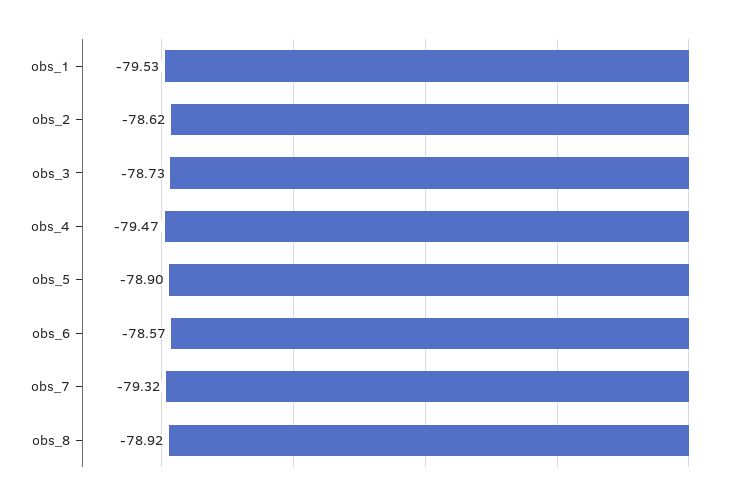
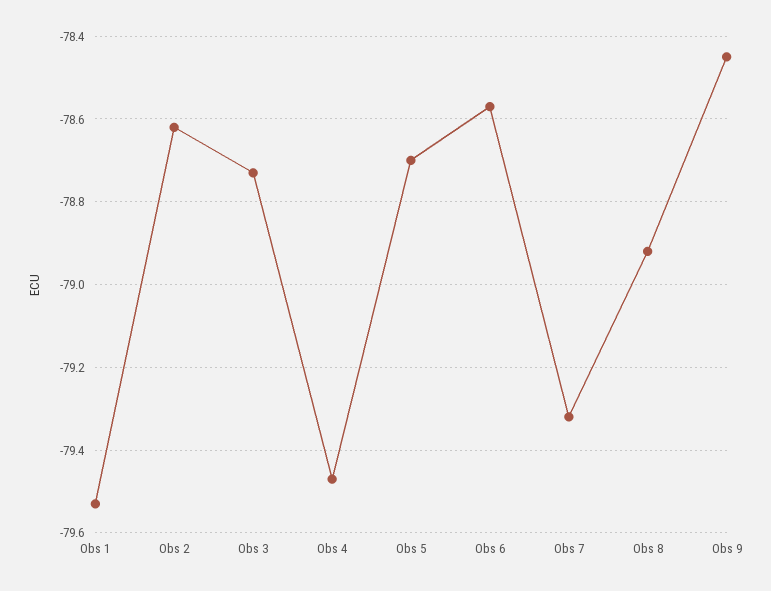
  {
    "obs_1": -79.53,
    "obs_2": -78.62,
    "obs_3": -78.73,
    "obs_4": -79.47,
-   "obs_5": -78.9,
+   "obs_5": -78.7,
    "obs_6": -78.57,
    "obs_7": -79.32,
-   "obs_8": -78.92
+   "obs_8": -78.92,
+   "Obs 9": -78.45
  }

